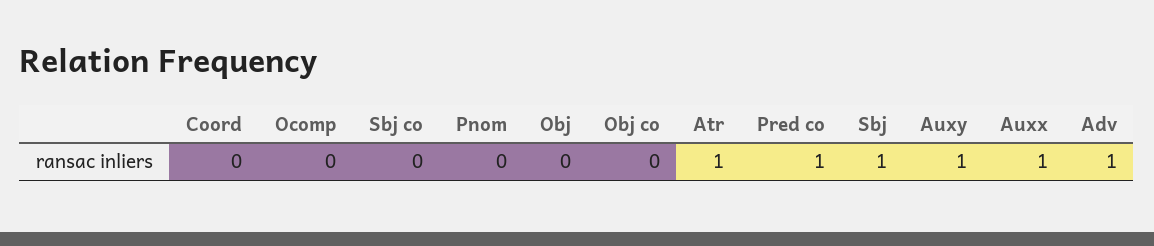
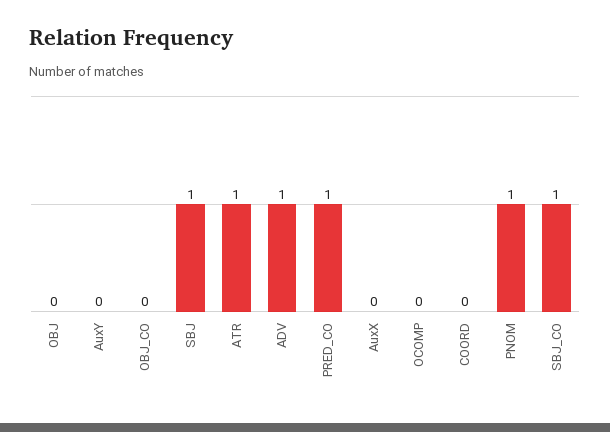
  {
    "Coord": 0,
    "Ocomp": 0,
-   "Sbj co": 0,
+   "Sbj co": 1,
-   "Pnom": 0,
+   "Pnom": 1,
    "Obj": 0,
    "Obj co": 0,
    "Atr": 1,
    "Pred co": 1,
    "Sbj": 1,
-   "Auxy": 1,
+   "Auxy": 0,
-   "Auxx": 1,
+   "Auxx": 0,
    "Adv": 1
  }

